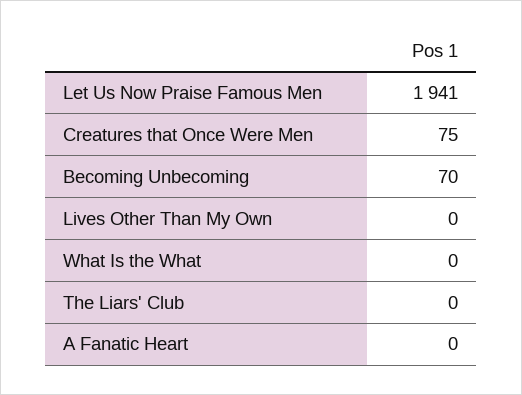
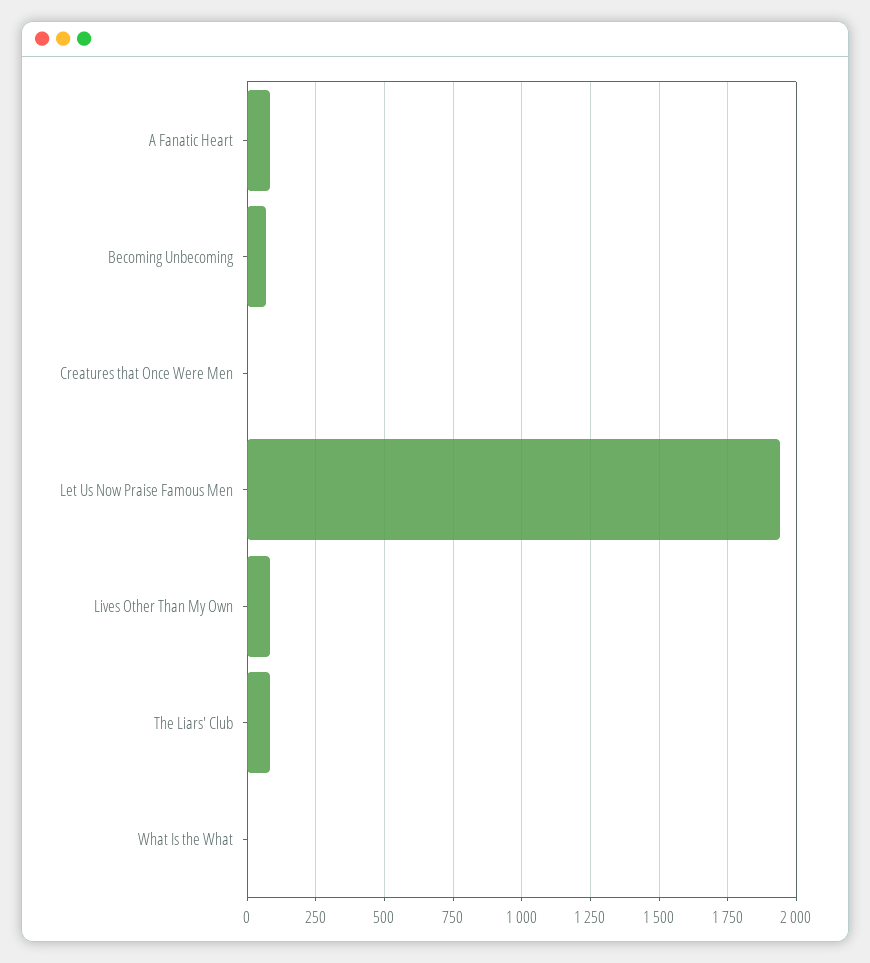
  {
    "Let Us Now Praise Famous Men": 1941,
-   "Creatures that Once Were Men": 75,
+   "Creatures that Once Were Men": 0,
    "Becoming Unbecoming": 70,
-   "Lives Other Than My Own": 0,
+   "Lives Other Than My Own": 75,
    "What Is the What": 0,
-   "The Liars' Club": 0,
+   "The Liars' Club": 75,
-   "A Fanatic Heart": 0
+   "A Fanatic Heart": 75
  }

